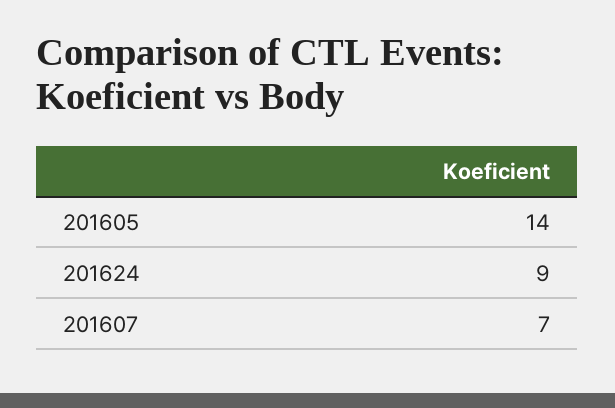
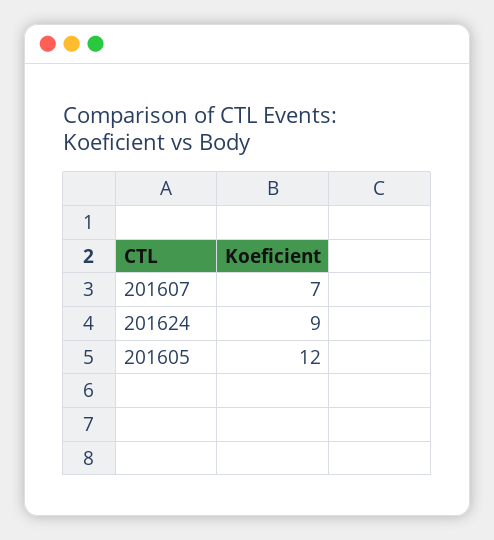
  {
-   "201605": 14,
+   "201605": 12,
    "201624": 9,
    "201607": 7
  }

